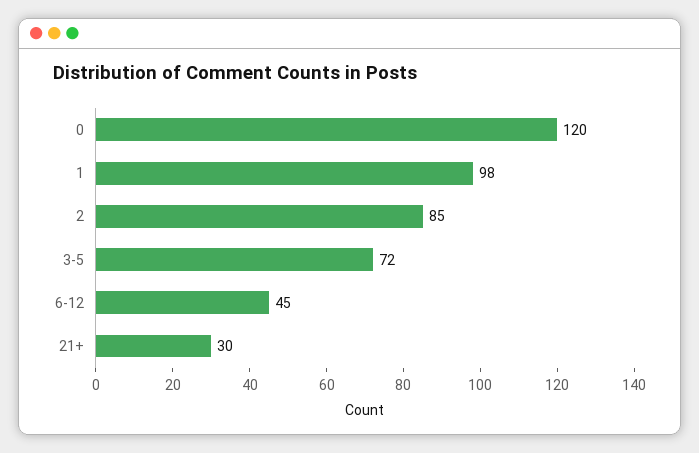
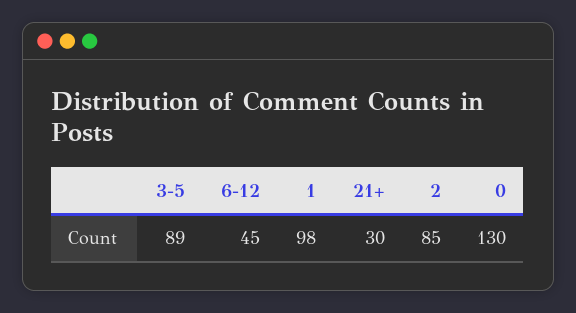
  {
-   "0": 120,
+   "0": 130,
    "1": 98,
    "2": 85,
-   "3-5": 72,
+   "3-5": 89,
    "6-12": 45,
    "21+": 30
  }

